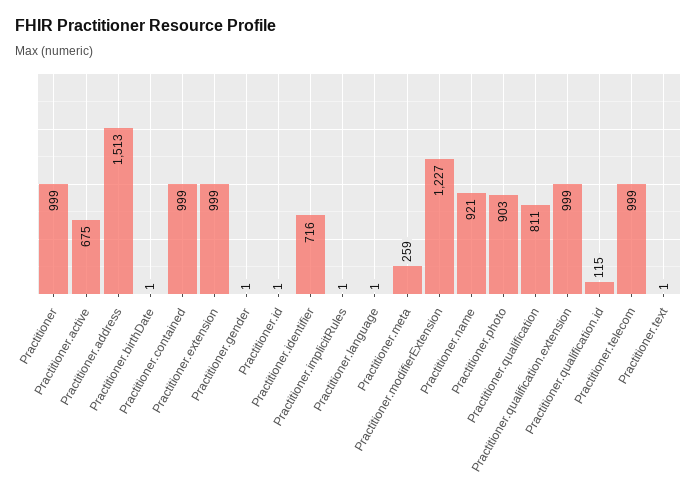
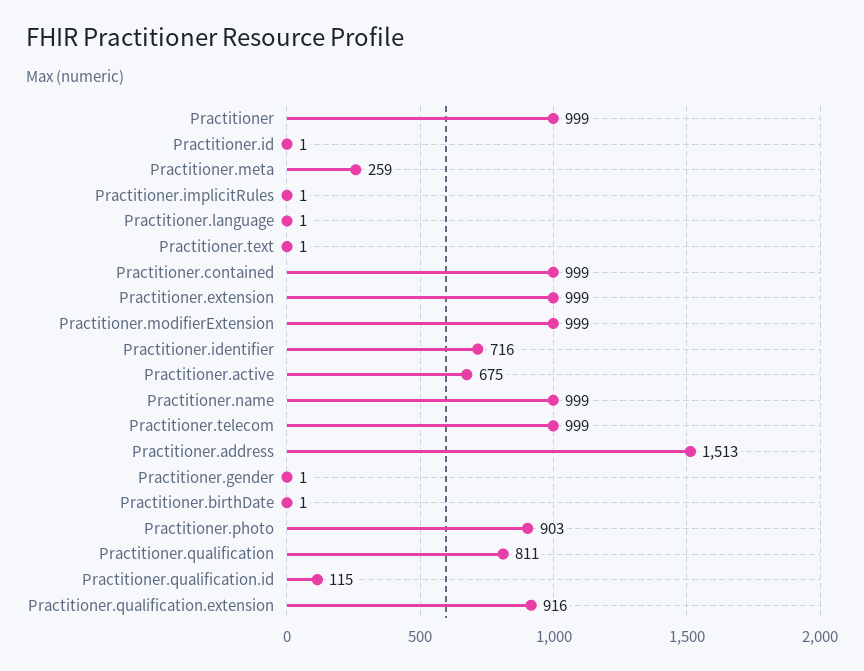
  {
    "Practitioner": 999,
    "Practitioner.active": 675,
    "Practitioner.address": 1513,
    "Practitioner.birthDate": 1,
    "Practitioner.contained": 999,
    "Practitioner.extension": 999,
    "Practitioner.gender": 1,
    "Practitioner.id": 1,
    "Practitioner.identifier": 716,
    "Practitioner.implicitRules": 1,
    "Practitioner.language": 1,
    "Practitioner.meta": 259,
-   "Practitioner.modifierExtension": 1227,
+   "Practitioner.modifierExtension": 999,
-   "Practitioner.name": 921,
+   "Practitioner.name": 999,
    "Practitioner.photo": 903,
    "Practitioner.qualification": 811,
-   "Practitioner.qualification.extension": 999,
+   "Practitioner.qualification.extension": 916,
    "Practitioner.qualification.id": 115,
    "Practitioner.telecom": 999,
    "Practitioner.text": 1
  }

